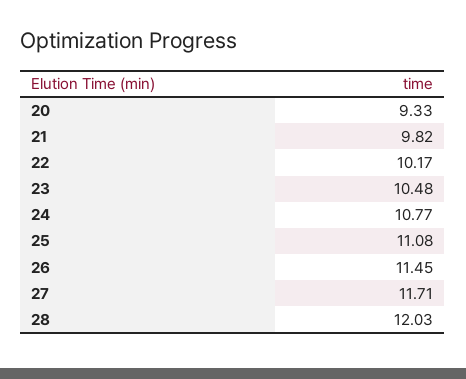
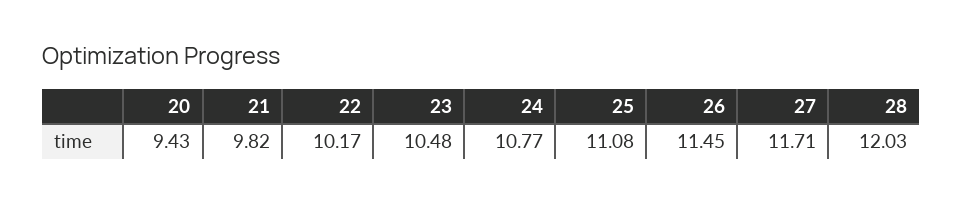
  {
-   "20": 9.33,
+   "20": 9.43,
    "21": 9.82,
    "22": 10.17,
    "23": 10.48,
    "24": 10.77,
    "25": 11.08,
    "26": 11.45,
    "27": 11.71,
    "28": 12.03
  }

